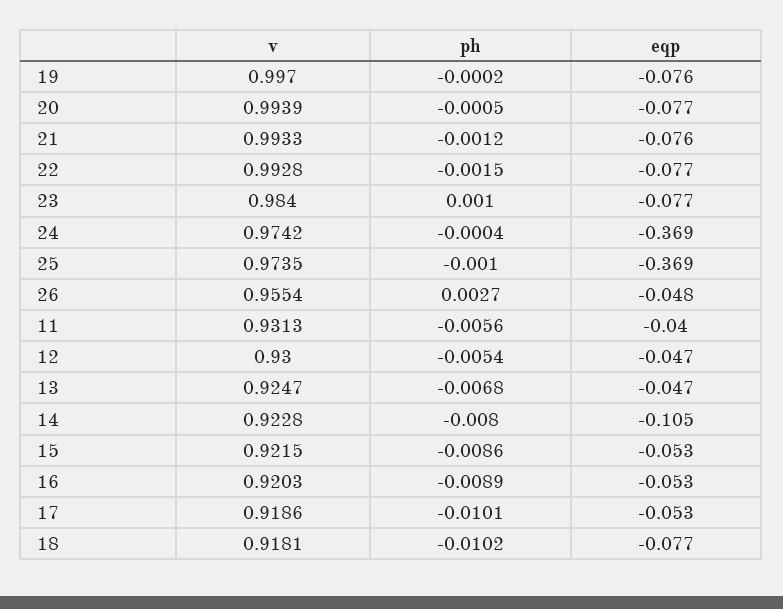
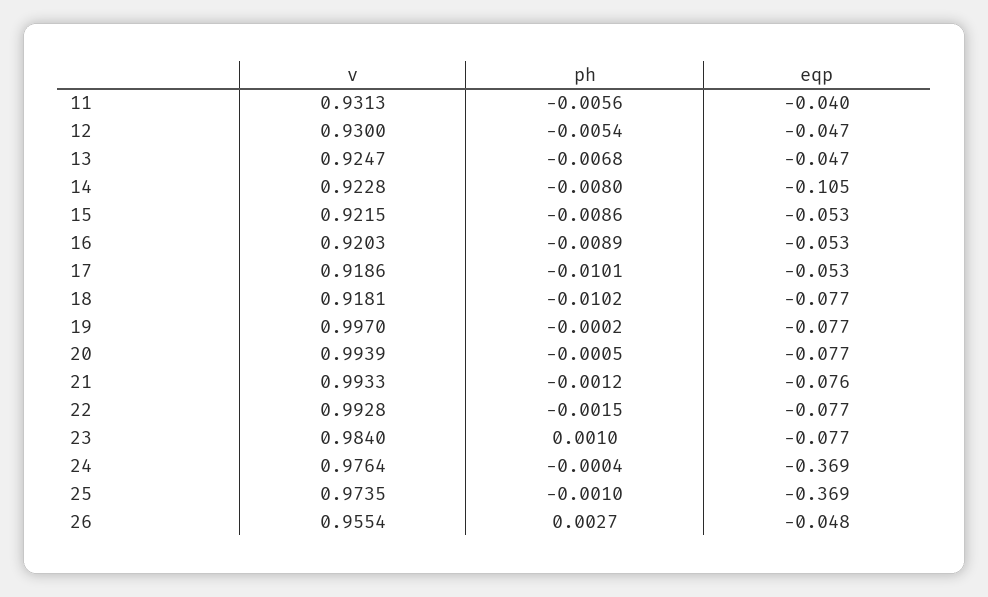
  {
    "v": {
      "19": 0.997,
      "20": 0.9939,
      "21": 0.9933,
      "22": 0.9928,
      "23": 0.984,
-     "24": 0.9742,
+     "24": 0.9764,
      "25": 0.9735,
      "26": 0.9554,
      "11": 0.9313,
      "12": 0.93,
      "13": 0.9247,
      "14": 0.9228,
      "15": 0.9215,
      "16": 0.9203,
      "17": 0.9186,
      "18": 0.9181
    },
    "ph": {
      "19": -0.0002,
      "20": -0.0005,
      "21": -0.0012,
      "22": -0.0015,
      "23": 0.001,
      "24": -0.0004,
      "25": -0.001,
      "26": 0.0027,
      "11": -0.0056,
      "12": -0.0054,
      "13": -0.0068,
      "14": -0.008,
      "15": -0.0086,
      "16": -0.0089,
      "17": -0.0101,
      "18": -0.0102
    },
    "eqp": {
-     "19": -0.076,
+     "19": -0.077,
      "20": -0.077,
      "21": -0.076,
      "22": -0.077,
      "23": -0.077,
      "24": -0.369,
      "25": -0.369,
      "26": -0.048,
      "11": -0.04,
      "12": -0.047,
      "13": -0.047,
      "14": -0.105,
      "15": -0.053,
      "16": -0.053,
      "17": -0.053,
      "18": -0.077
    }
  }

